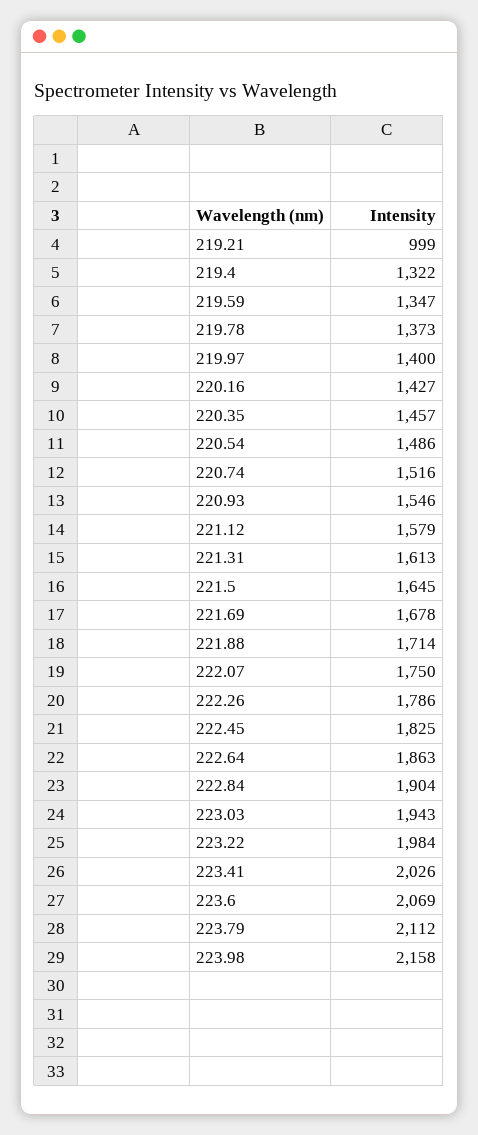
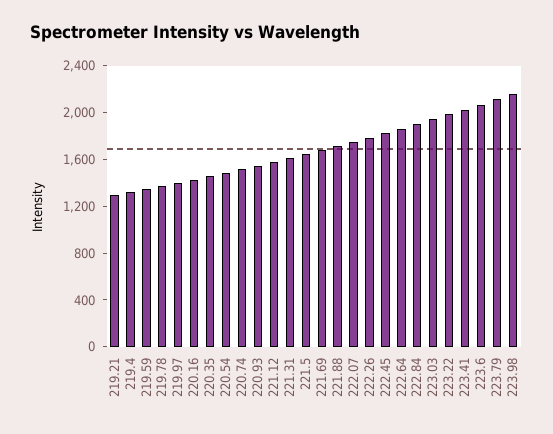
  {
-   "219.21": 999,
+   "219.21": 1300,
    "219.4": 1322,
    "219.59": 1347,
    "219.78": 1373,
    "219.97": 1400,
    "220.16": 1427,
    "220.35": 1457,
    "220.54": 1486,
    "220.74": 1516,
    "220.93": 1546,
    "221.12": 1579,
    "221.31": 1613,
    "221.5": 1645,
    "221.69": 1678,
    "221.88": 1714,
    "222.07": 1750,
    "222.26": 1786,
    "222.45": 1825,
    "222.64": 1863,
    "222.84": 1904,
    "223.03": 1943,
    "223.22": 1984,
    "223.41": 2026,
    "223.6": 2069,
    "223.79": 2112,
    "223.98": 2158
  }

